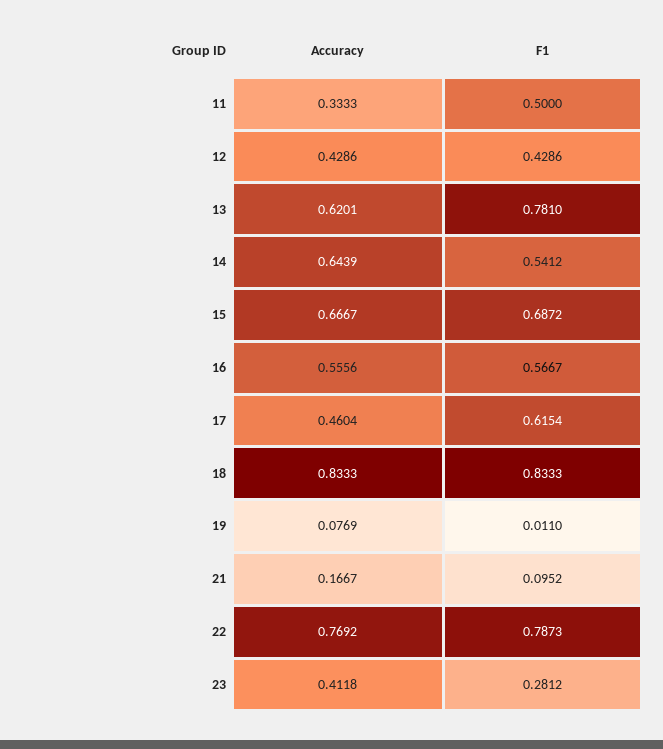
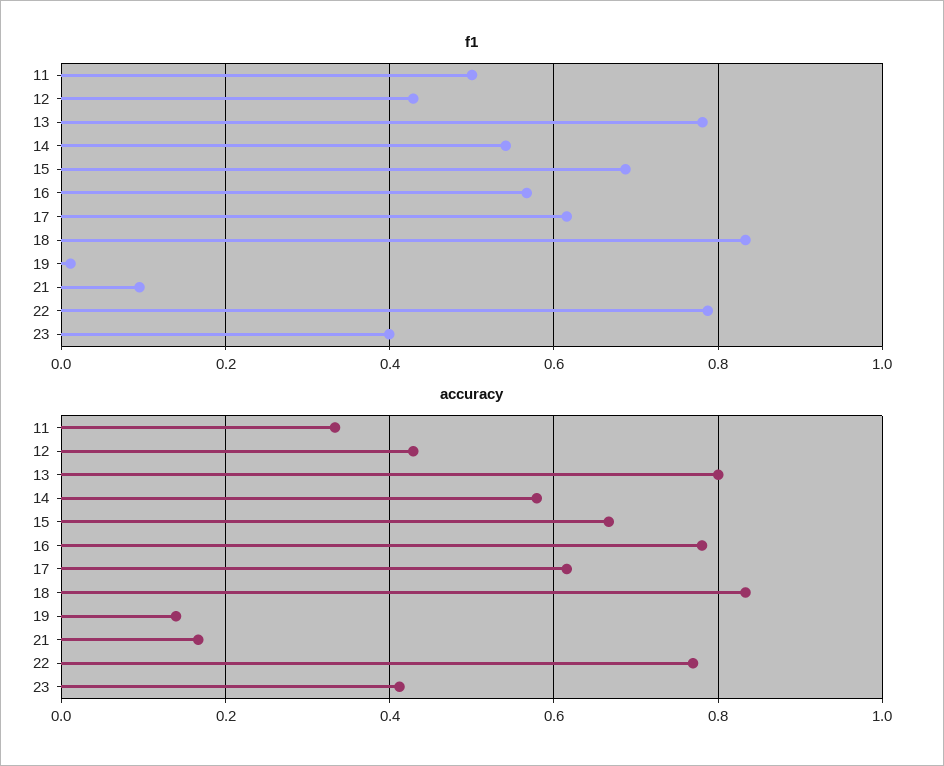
  {
    "Accuracy": {
      "11": 0.3333,
      "12": 0.4286,
-     "13": 0.6201,
+     "13": 0.8,
-     "14": 0.6439,
+     "14": 0.58,
      "15": 0.6667,
-     "16": 0.5556,
+     "16": 0.78,
-     "17": 0.4604,
+     "17": 0.62,
      "18": 0.8333,
-     "19": 0.0769,
+     "19": 0.14,
      "21": 0.1667,
      "22": 0.7692,
      "23": 0.4118
    },
    "F1": {
      "11": 0.5,
      "12": 0.4286,
      "13": 0.781,
      "14": 0.5412,
      "15": 0.6872,
      "16": 0.5667,
      "17": 0.6154,
      "18": 0.8333,
      "19": 0.011,
      "21": 0.0952,
      "22": 0.7873,
-     "23": 0.2812
+     "23": 0.4
    }
  }

